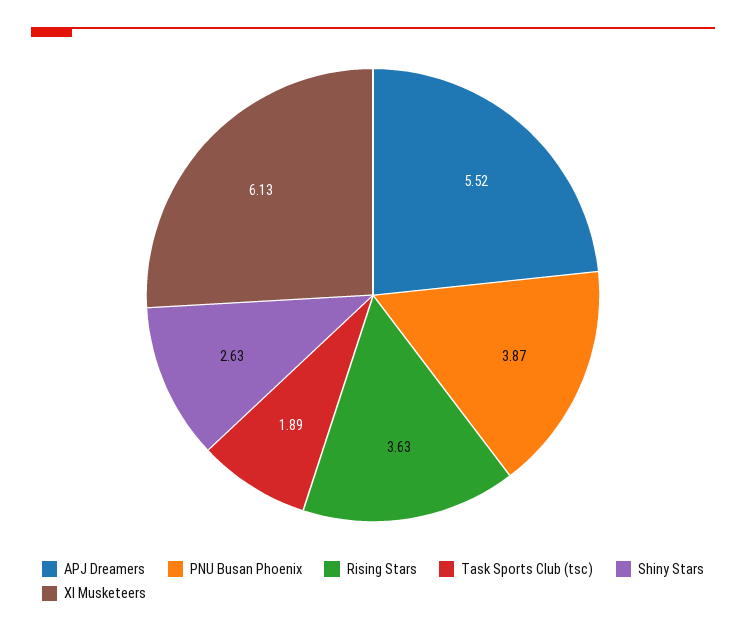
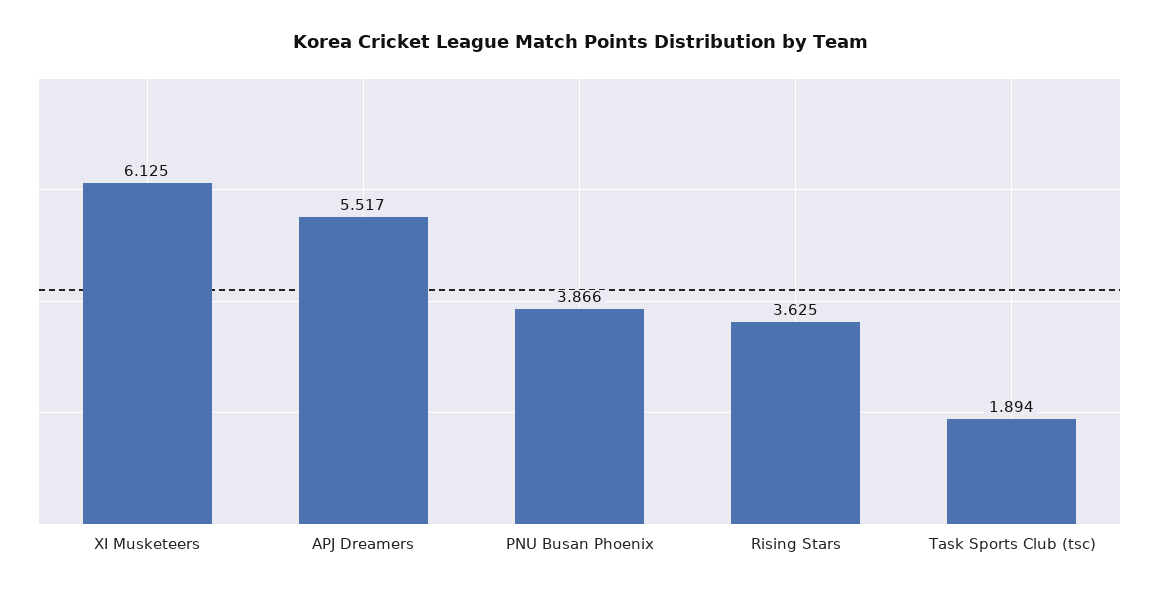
  {
    "APJ Dreamers": 5.517,
    "PNU Busan Phoenix": 3.866,
    "Rising Stars": 3.625,
    "Task Sports Club (tsc)": 1.894,
-   "Shiny Stars": 2.63,
    "XI Musketeers": 6.125
  }

